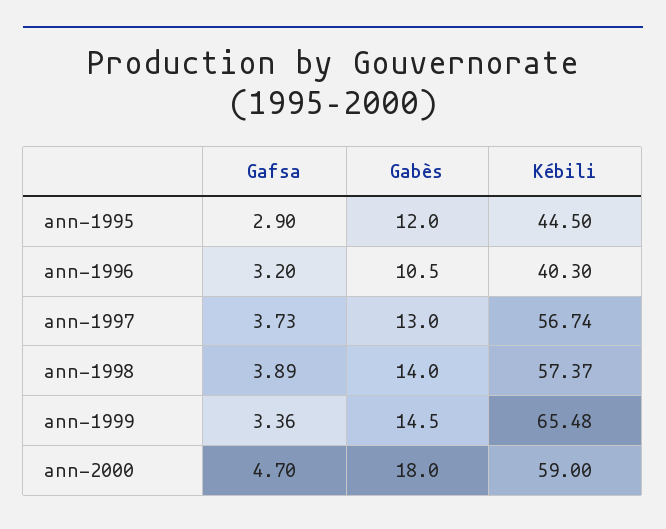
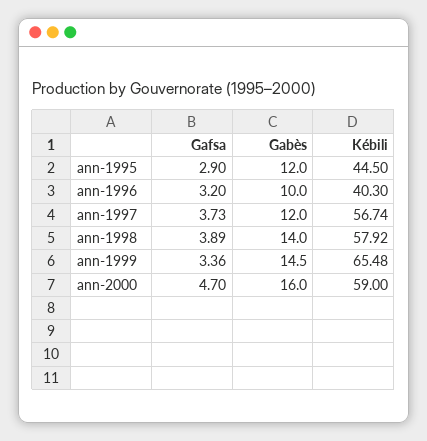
  {
    "Gafsa": {
      "ann-1995": 2.9,
      "ann-1996": 3.2,
      "ann-1997": 3.73,
      "ann-1998": 3.89,
      "ann-1999": 3.36,
      "ann-2000": 4.7
    },
    "Gabès": {
      "ann-1995": 12,
-     "ann-1996": 10.5,
+     "ann-1996": 10,
-     "ann-1997": 13,
+     "ann-1997": 12,
      "ann-1998": 14,
      "ann-1999": 14.5,
-     "ann-2000": 18
+     "ann-2000": 16
    },
    "Kébili": {
      "ann-1995": 44.5,
      "ann-1996": 40.3,
      "ann-1997": 56.74,
-     "ann-1998": 57.37,
+     "ann-1998": 57.92,
      "ann-1999": 65.48,
      "ann-2000": 59
    }
  }

